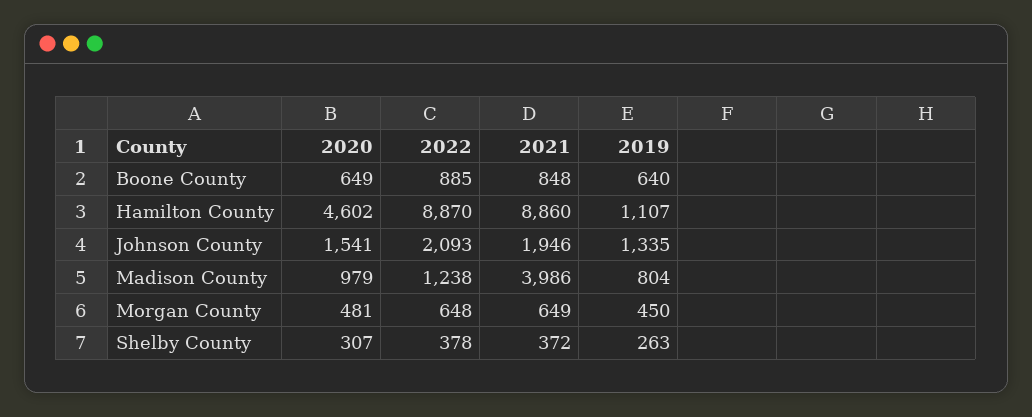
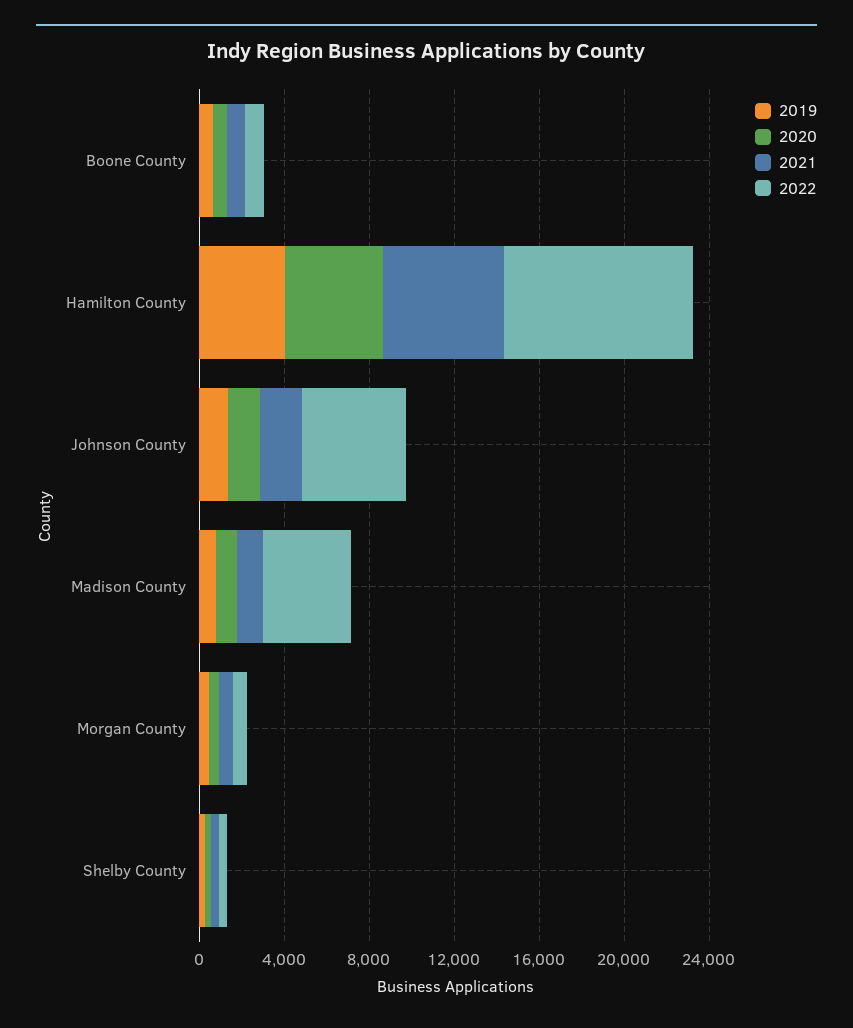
  {
    "2020": {
      "Boone County": 649,
      "Hamilton County": 4602,
      "Johnson County": 1541,
      "Madison County": 979,
      "Morgan County": 481,
      "Shelby County": 307
    },
    "2022": {
      "Boone County": 885,
      "Hamilton County": 8870,
-     "Johnson County": 2093,
+     "Johnson County": 5000,
-     "Madison County": 1238,
+     "Madison County": 4000,
      "Morgan County": 648,
      "Shelby County": 378
    },
    "2021": {
      "Boone County": 848,
-     "Hamilton County": 8860,
+     "Hamilton County": 6000,
      "Johnson County": 1946,
-     "Madison County": 3986,
+     "Madison County": 1000,
      "Morgan County": 649,
      "Shelby County": 372
    },
    "2019": {
      "Boone County": 640,
-     "Hamilton County": 1107,
+     "Hamilton County": 4000,
      "Johnson County": 1335,
      "Madison County": 804,
      "Morgan County": 450,
      "Shelby County": 263
    }
  }

